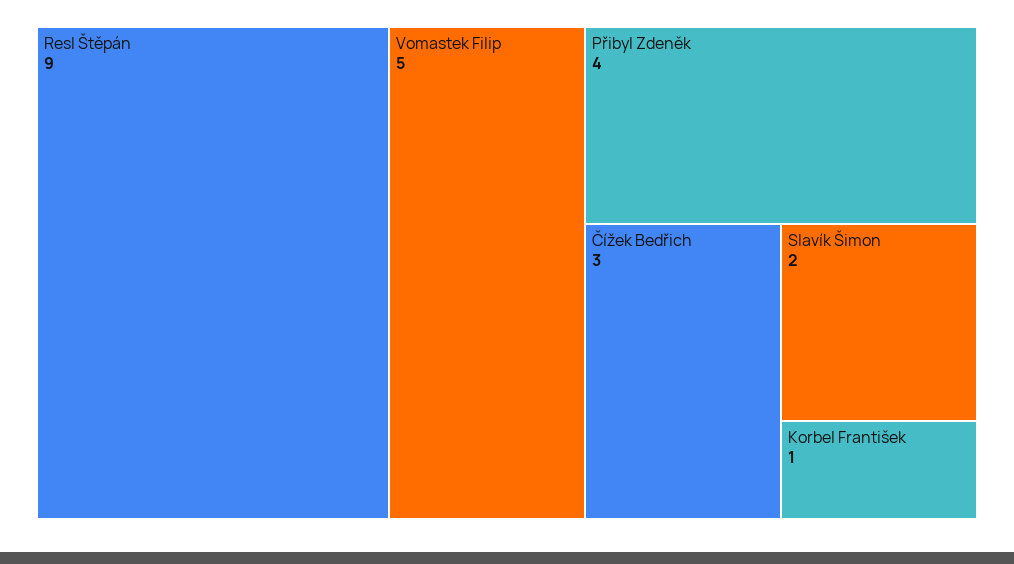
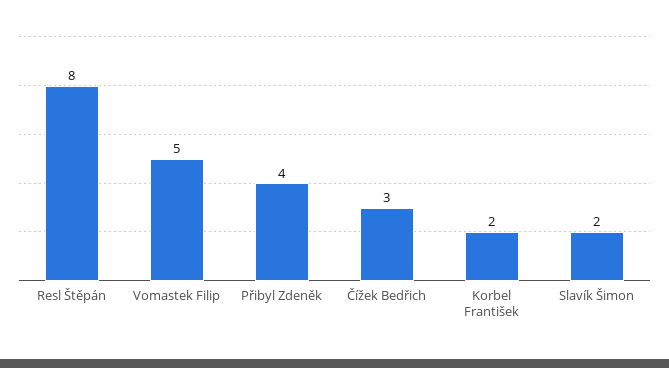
  {
-   "Resl Štěpán": 9,
+   "Resl Štěpán": 8,
    "Vomastek Filip": 5,
    "Přibyl Zdeněk": 4,
    "Čížek Bedřich": 3,
    "Slavík Šimon": 2,
-   "Korbel František": 1
+   "Korbel František": 2
  }

